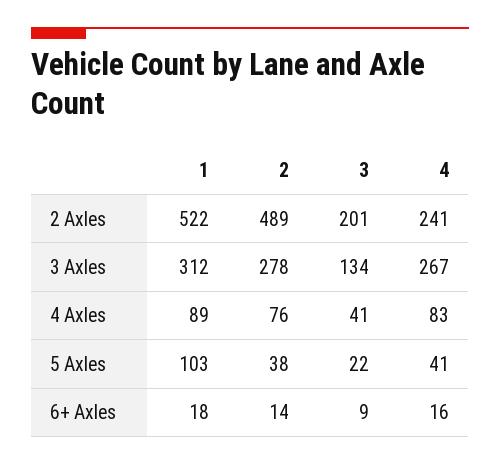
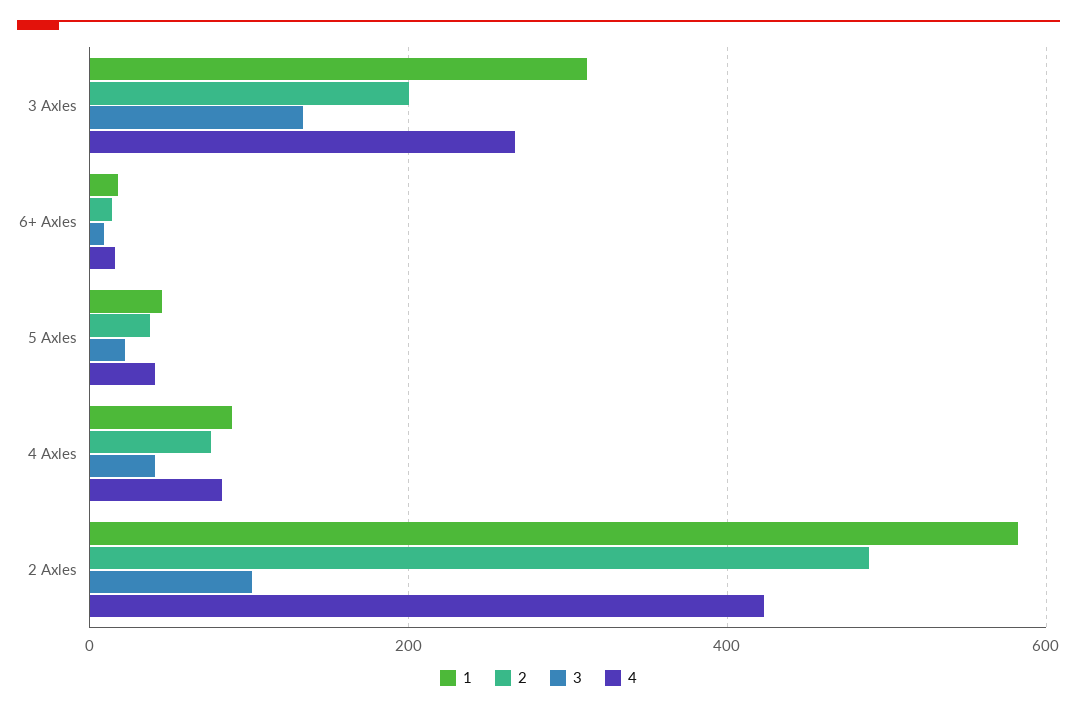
  {
    "1": {
-     "2 Axles": 522,
+     "2 Axles": 580,
      "3 Axles": 312,
      "4 Axles": 89,
-     "5 Axles": 103,
+     "5 Axles": 40,
      "6+ Axles": 18
    },
    "2": {
      "2 Axles": 489,
-     "3 Axles": 278,
+     "3 Axles": 200,
      "4 Axles": 76,
      "5 Axles": 38,
      "6+ Axles": 14
    },
    "3": {
-     "2 Axles": 201,
+     "2 Axles": 100,
      "3 Axles": 134,
      "4 Axles": 41,
      "5 Axles": 22,
      "6+ Axles": 9
    },
    "4": {
-     "2 Axles": 241,
+     "2 Axles": 420,
      "3 Axles": 267,
      "4 Axles": 83,
      "5 Axles": 41,
      "6+ Axles": 16
    }
  }

